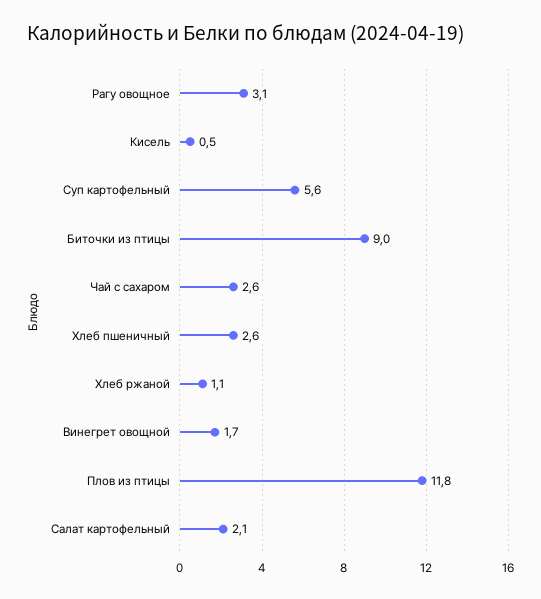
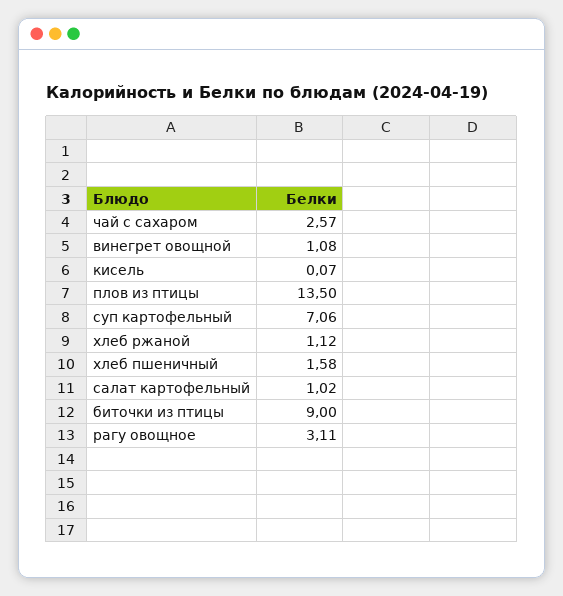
  {
    "Рагу овощное": 3.11,
-   "Кисель": 0.5,
+   "Кисель": 0.07,
-   "Суп картофельный": 5.6,
+   "Суп картофельный": 7.06,
    "Биточки из птицы": 9,
    "Чай с сахаром": 2.57,
-   "Хлеб пшеничный": 2.6,
+   "Хлеб пшеничный": 1.58,
    "Хлеб ржаной": 1.12,
-   "Винегрет овощной": 1.7,
+   "Винегрет овощной": 1.08,
-   "Плов из птицы": 11.8,
+   "Плов из птицы": 13.5,
-   "Салат картофельный": 2.1
+   "Салат картофельный": 1.02
  }

